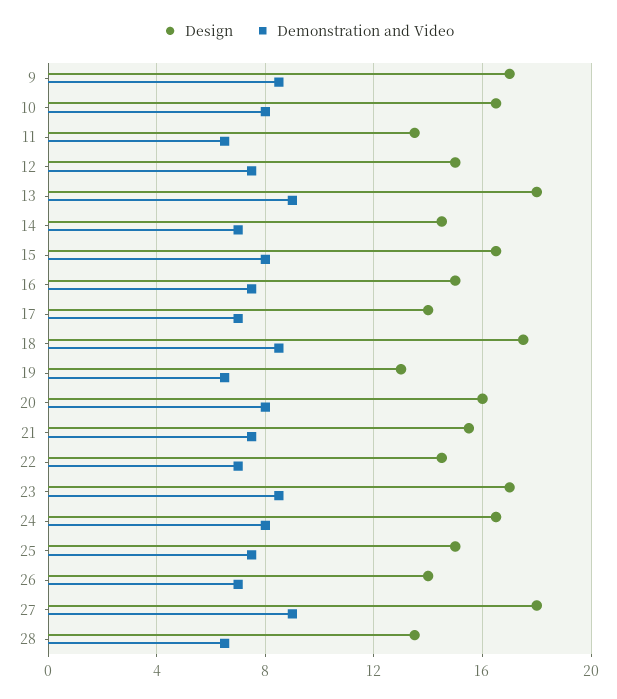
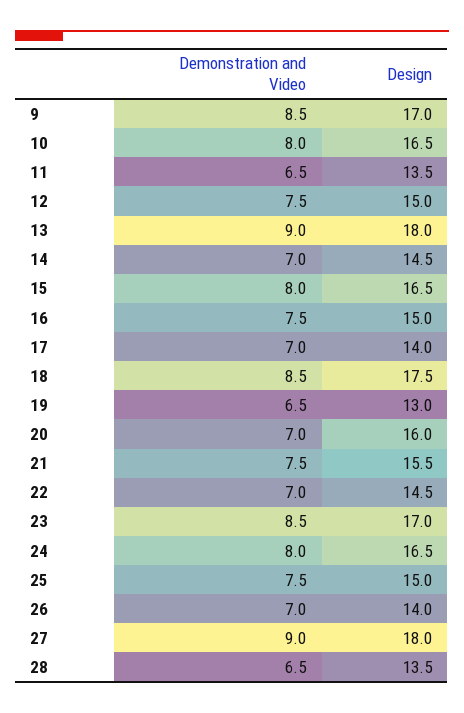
  {
    "Design": {
      "9": 17,
      "10": 16.5,
      "11": 13.5,
      "12": 15,
      "13": 18,
      "14": 14.5,
      "15": 16.5,
      "16": 15,
      "17": 14,
      "18": 17.5,
      "19": 13,
      "20": 16,
      "21": 15.5,
      "22": 14.5,
      "23": 17,
      "24": 16.5,
      "25": 15,
      "26": 14,
      "27": 18,
      "28": 13.5
    },
    "Demonstration and Video": {
      "9": 8.5,
      "10": 8,
      "11": 6.5,
      "12": 7.5,
      "13": 9,
      "14": 7,
      "15": 8,
      "16": 7.5,
      "17": 7,
      "18": 8.5,
      "19": 6.5,
-     "20": 8,
+     "20": 7,
      "21": 7.5,
      "22": 7,
      "23": 8.5,
      "24": 8,
      "25": 7.5,
      "26": 7,
      "27": 9,
      "28": 6.5
    }
  }

